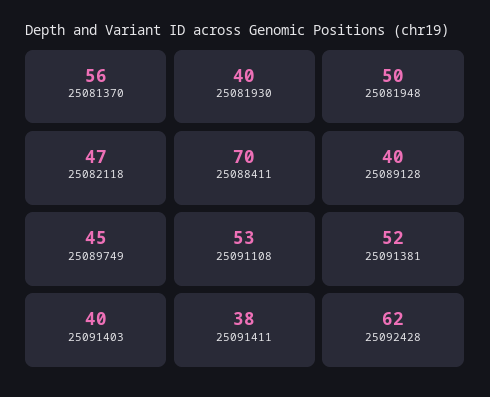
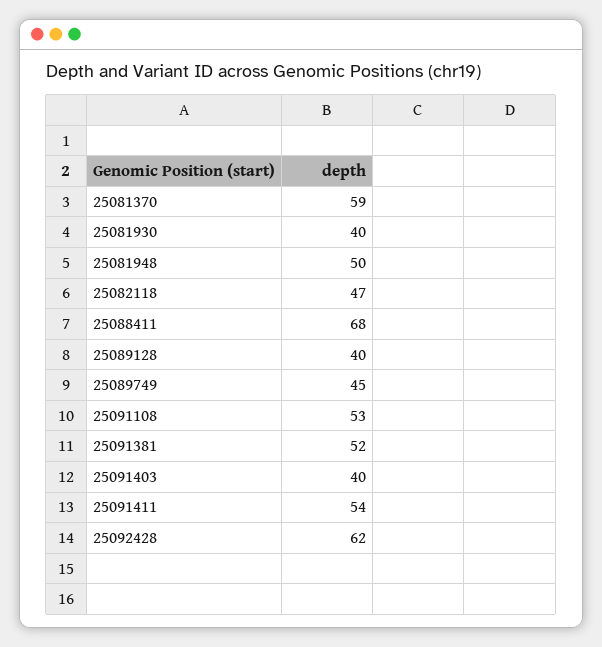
  {
-   "25081370": 56,
+   "25081370": 59,
    "25081930": 40,
    "25081948": 50,
    "25082118": 47,
-   "25088411": 70,
+   "25088411": 68,
    "25089128": 40,
    "25089749": 45,
    "25091108": 53,
    "25091381": 52,
    "25091403": 40,
-   "25091411": 38,
+   "25091411": 54,
    "25092428": 62
  }

